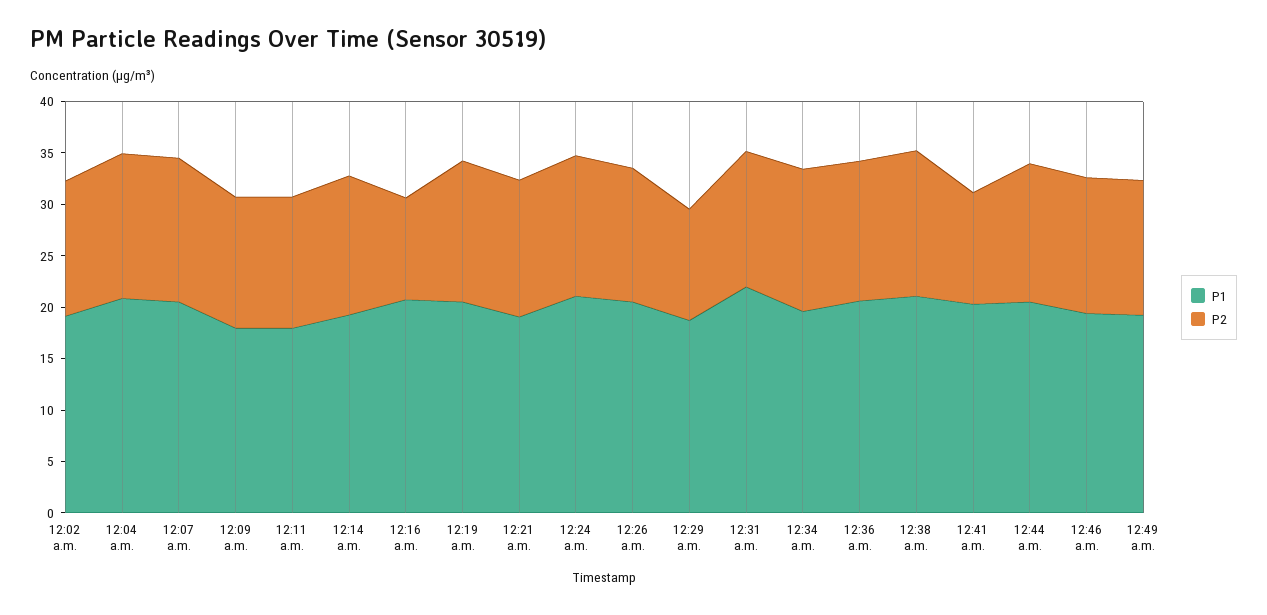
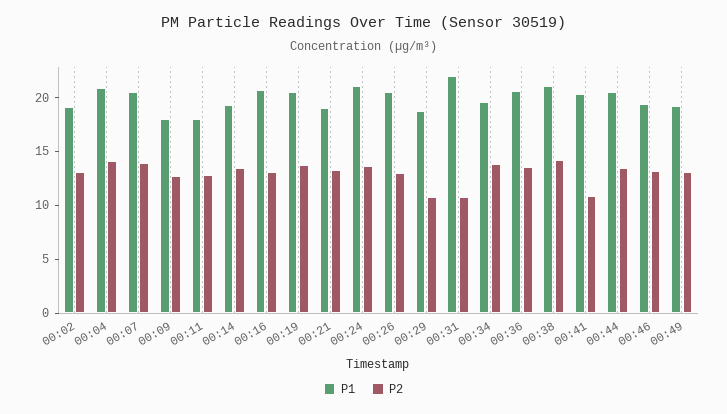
  {
    "P1": {
      "12:02 a.m.": 19,
      "12:04 a.m.": 21,
      "12:07 a.m.": 21,
      "12:09 a.m.": 18,
      "12:11 a.m.": 18,
      "12:14 a.m.": 19,
      "12:16 a.m.": 21,
      "12:19 a.m.": 21,
      "12:21 a.m.": 19,
      "12:24 a.m.": 21,
      "12:26 a.m.": 21,
      "12:29 a.m.": 19,
      "12:31 a.m.": 22,
      "12:34 a.m.": 20,
      "12:36 a.m.": 21,
      "12:38 a.m.": 21,
      "12:41 a.m.": 20,
      "12:44 a.m.": 21,
      "12:46 a.m.": 19,
      "12:49 a.m.": 19
    },
    "P2": {
      "12:02 a.m.": 13,
      "12:04 a.m.": 14,
      "12:07 a.m.": 14,
      "12:09 a.m.": 13,
      "12:11 a.m.": 13,
      "12:14 a.m.": 14,
-     "12:16 a.m.": 10,
+     "12:16 a.m.": 13,
      "12:19 a.m.": 14,
      "12:21 a.m.": 13,
      "12:24 a.m.": 14,
      "12:26 a.m.": 13,
      "12:29 a.m.": 11,
-     "12:31 a.m.": 13,
+     "12:31 a.m.": 11,
      "12:34 a.m.": 14,
      "12:36 a.m.": 14,
      "12:38 a.m.": 14,
      "12:41 a.m.": 11,
      "12:44 a.m.": 13,
      "12:46 a.m.": 13,
      "12:49 a.m.": 13
    }
  }

